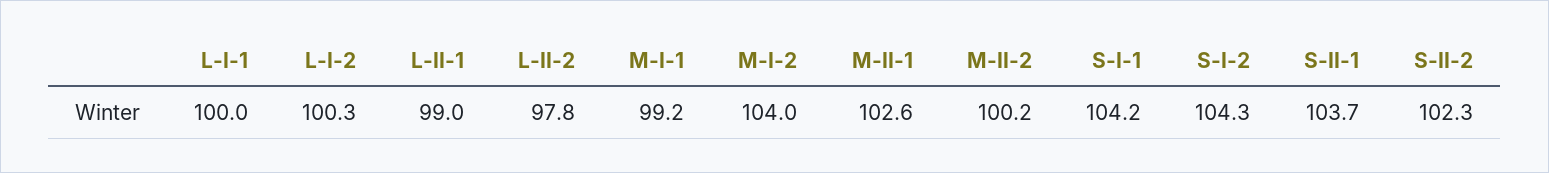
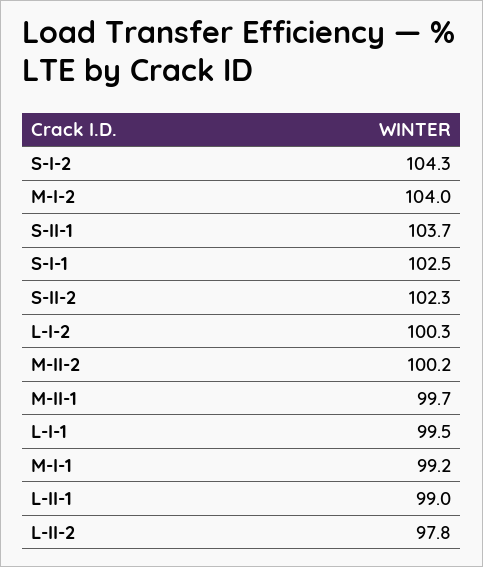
  {
-   "L-I-1": 100,
+   "L-I-1": 99.5,
    "L-I-2": 100.3,
    "L-II-1": 99,
    "L-II-2": 97.8,
    "M-I-1": 99.2,
    "M-I-2": 104,
-   "M-II-1": 102.6,
+   "M-II-1": 99.7,
    "M-II-2": 100.2,
-   "S-I-1": 104.2,
+   "S-I-1": 102.5,
    "S-I-2": 104.3,
    "S-II-1": 103.7,
    "S-II-2": 102.3
  }

